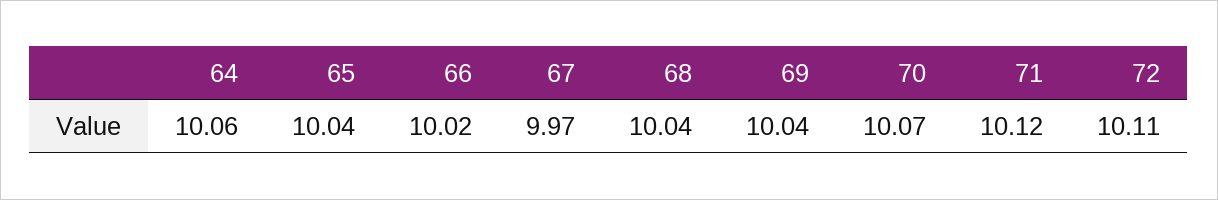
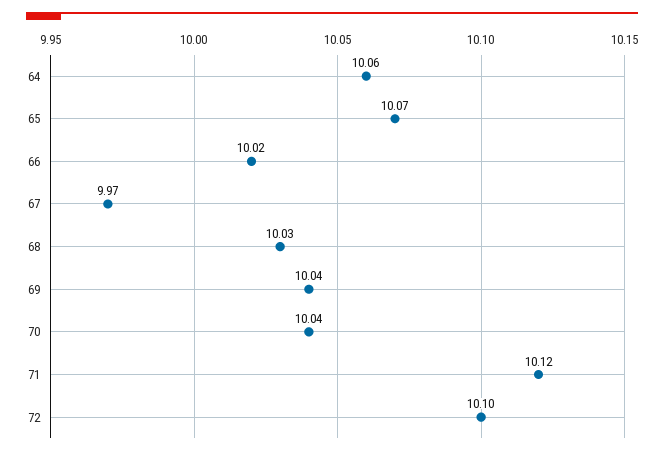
  {
    "64": 10.06,
-   "65": 10.04,
+   "65": 10.07,
    "66": 10.02,
    "67": 9.97,
-   "68": 10.04,
+   "68": 10.03,
    "69": 10.04,
-   "70": 10.07,
+   "70": 10.04,
    "71": 10.12,
-   "72": 10.11
+   "72": 10.1
  }

